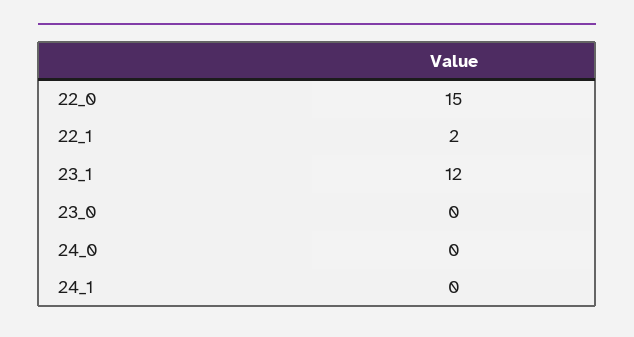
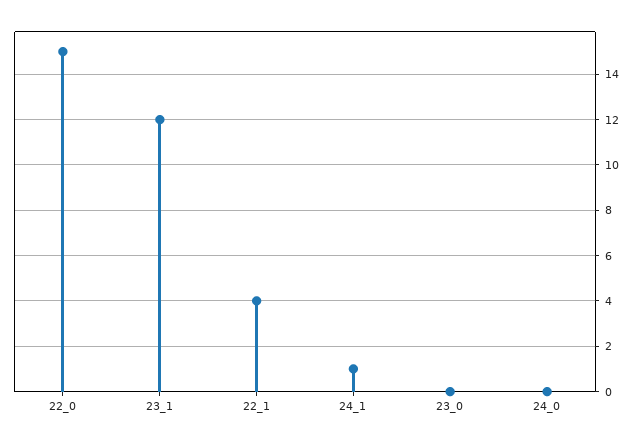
  {
    "22_0": 15,
-   "22_1": 2,
+   "22_1": 4,
    "23_1": 12,
    "23_0": 0,
    "24_0": 0,
-   "24_1": 0
+   "24_1": 1
  }

